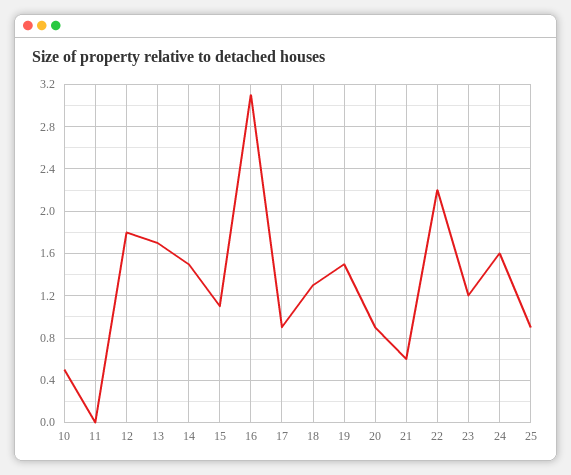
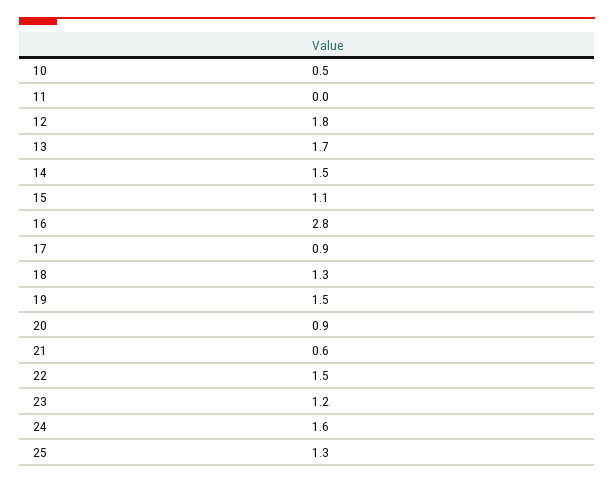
  {
    "10": 0.5,
    "11": 0,
    "12": 1.8,
    "13": 1.7,
    "14": 1.5,
    "15": 1.1,
-   "16": 3.1,
+   "16": 2.8,
    "17": 0.9,
    "18": 1.3,
    "19": 1.5,
    "20": 0.9,
    "21": 0.6,
-   "22": 2.2,
+   "22": 1.5,
    "23": 1.2,
    "24": 1.6,
-   "25": 0.9
+   "25": 1.3
  }

